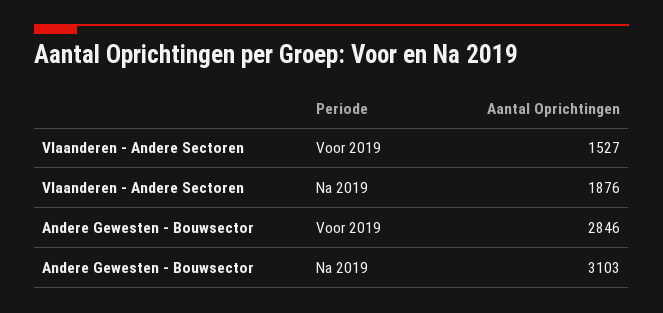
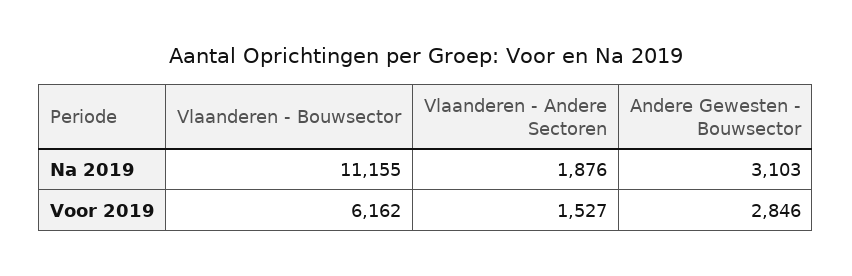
  {
    "Vlaanderen - Andere Sectoren": {
      "Voor 2019": 1527,
      "Na 2019": 1876
    },
    "Andere Gewesten - Bouwsector": {
      "Voor 2019": 2846,
      "Na 2019": 3103
-   }
+   },
+   "Vlaanderen - Bouwsector": {
+     "Na 2019": 11155,
+     "Voor 2019": 6162
+   }
  }

